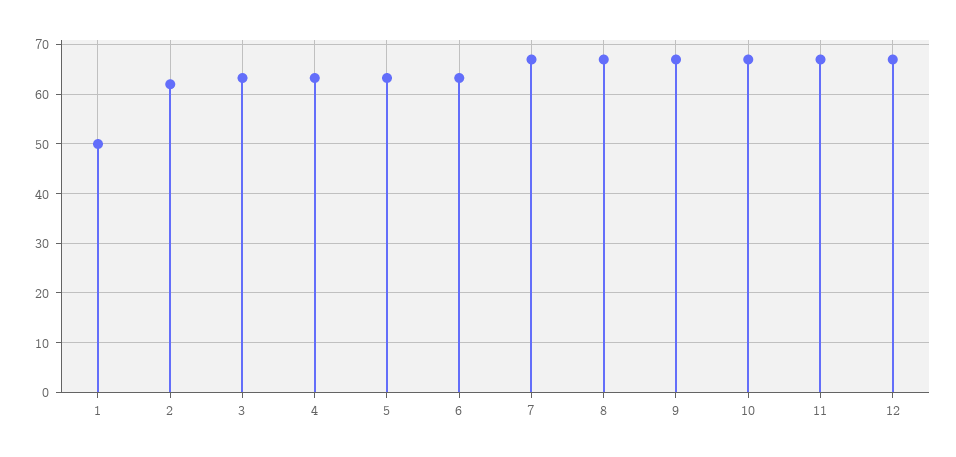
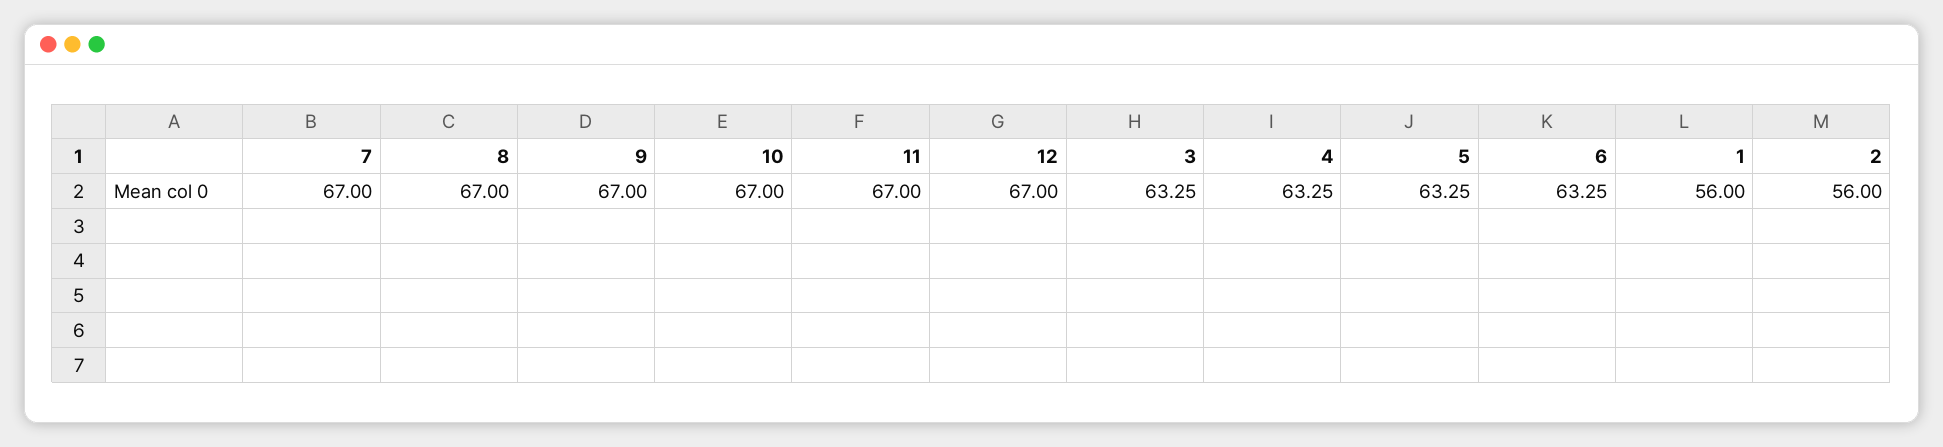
  {
-   "1": 50,
+   "1": 56,
-   "2": 62,
+   "2": 56,
    "3": 63.25,
    "4": 63.25,
    "5": 63.25,
    "6": 63.25,
    "7": 67,
    "8": 67,
    "9": 67,
    "10": 67,
    "11": 67,
    "12": 67
  }

